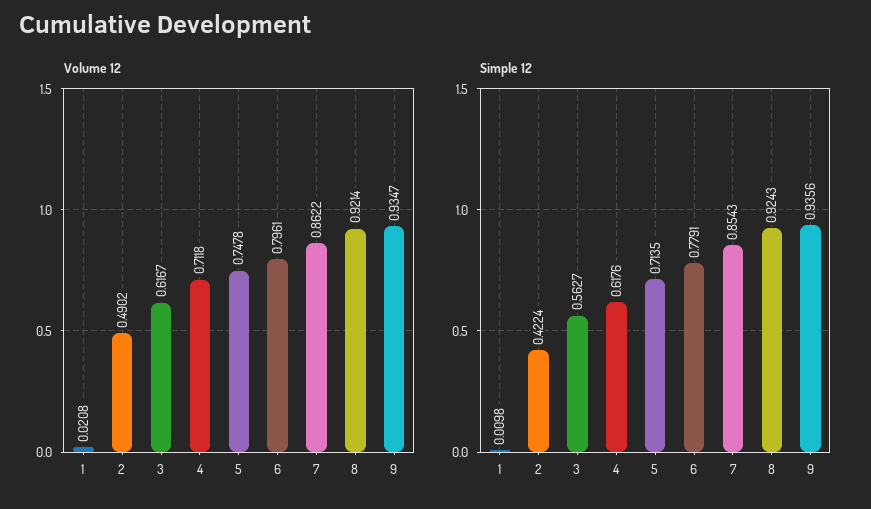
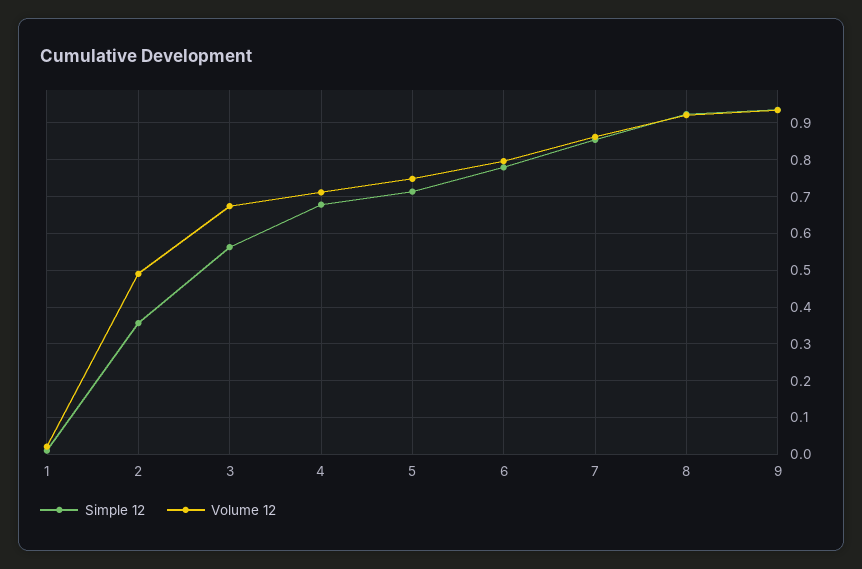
  {
    "Volume 12": {
      "1": 0.0208,
      "2": 0.4902,
-     "3": 0.6167,
+     "3": 0.68,
      "4": 0.7118,
      "5": 0.7478,
      "6": 0.7961,
      "7": 0.8622,
      "8": 0.9214,
      "9": 0.9347
    },
    "Simple 12": {
      "1": 0.0098,
-     "2": 0.4224,
+     "2": 0.36,
      "3": 0.5627,
-     "4": 0.6176,
+     "4": 0.68,
      "5": 0.7135,
      "6": 0.7791,
      "7": 0.8543,
      "8": 0.9243,
      "9": 0.9356
    }
  }

